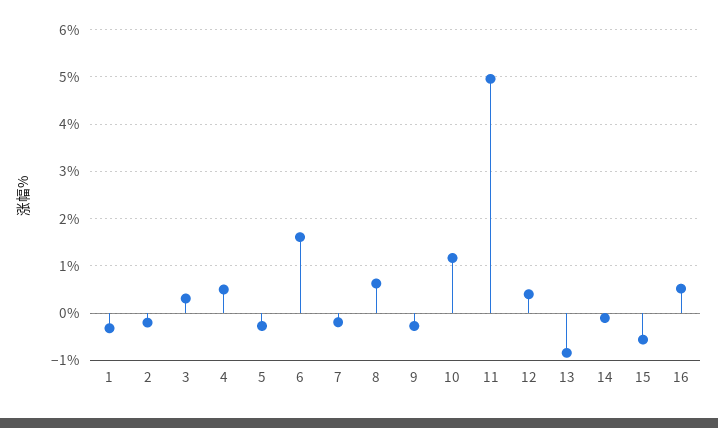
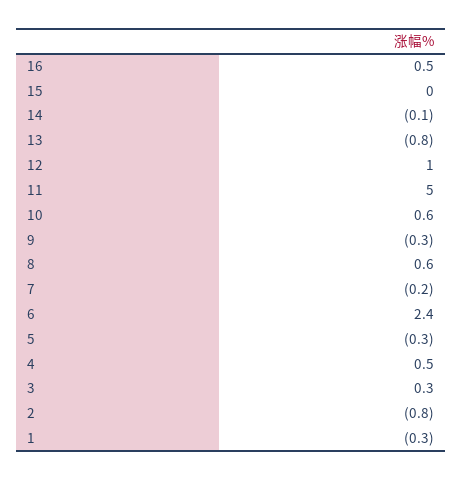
  {
    "1": -0.3,
-   "2": -0.2,
+   "2": -0.8,
    "3": 0.3,
    "4": 0.5,
    "5": -0.3,
-   "6": 1.6,
+   "6": 2.4,
    "7": -0.2,
    "8": 0.6,
    "9": -0.3,
-   "10": 1.2,
+   "10": 0.6,
    "11": 5,
-   "12": 0.4,
+   "12": 1,
    "13": -0.8,
    "14": -0.1,
-   "15": -0.6,
+   "15": 0,
    "16": 0.5
  }

